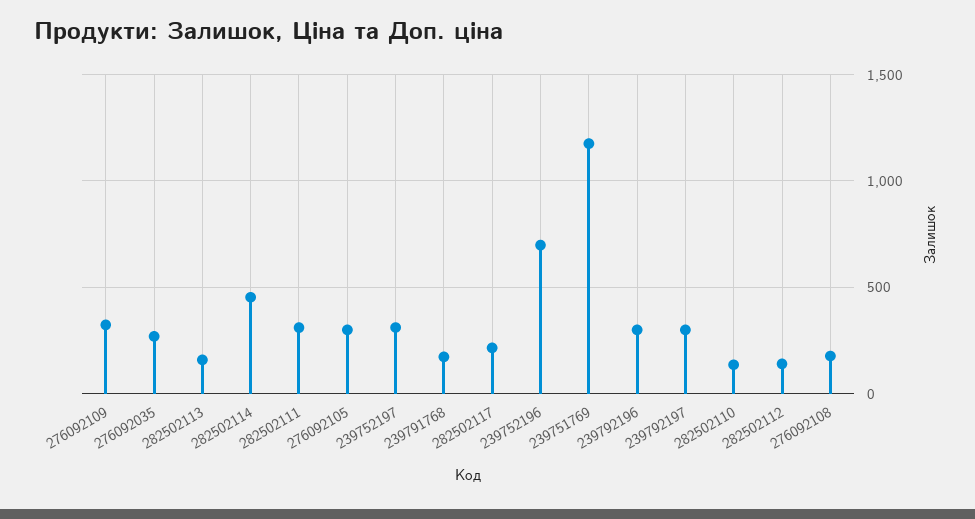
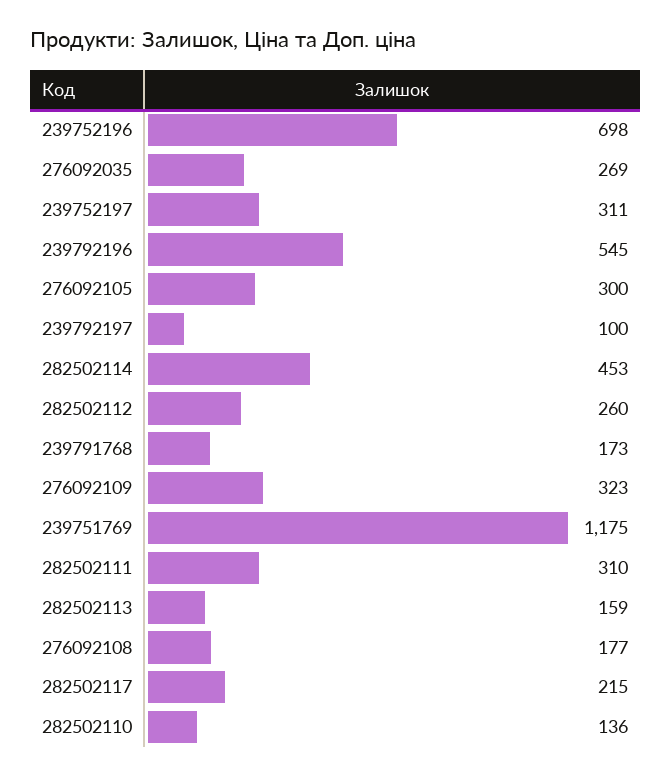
  {
    "276092109": 323,
    "276092035": 269,
    "282502113": 159,
    "282502114": 453,
    "282502111": 310,
    "276092105": 300,
    "239752197": 311,
    "239791768": 173,
    "282502117": 215,
    "239752196": 698,
    "239751769": 1175,
-   "239792196": 300,
+   "239792196": 545,
-   "239792197": 300,
+   "239792197": 100,
    "282502110": 136,
-   "282502112": 150,
+   "282502112": 260,
    "276092108": 177
  }

